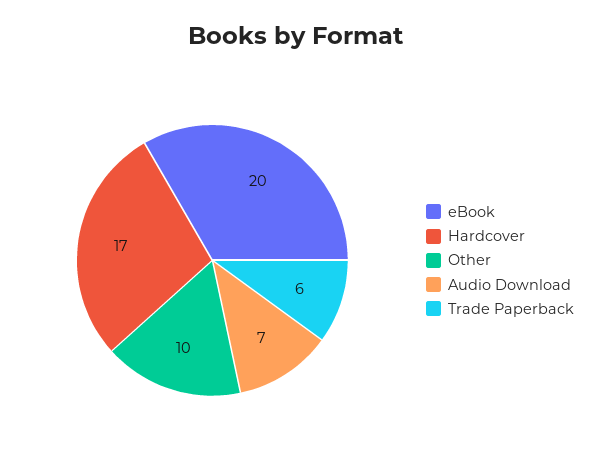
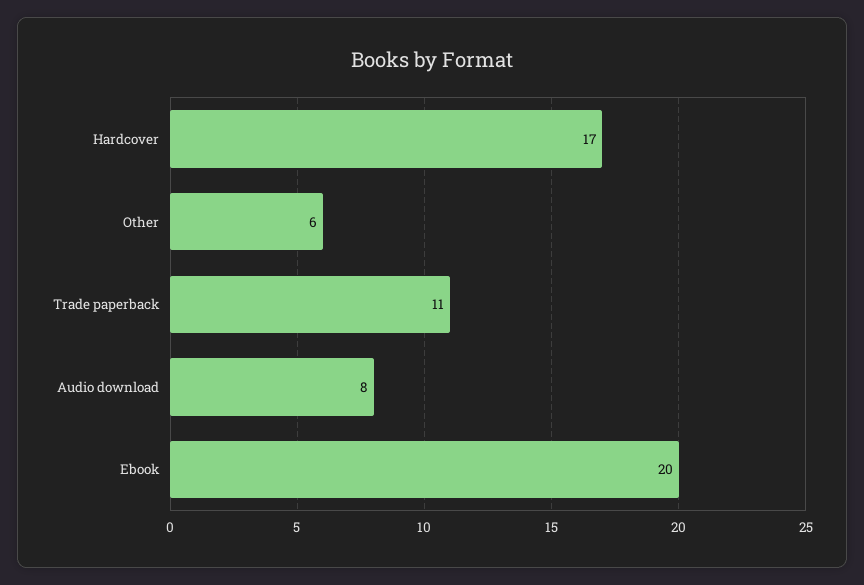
  {
    "eBook": 20,
    "Hardcover": 17,
-   "Other": 10,
+   "Other": 6,
-   "Audio Download": 7,
+   "Audio Download": 8,
-   "Trade Paperback": 6
+   "Trade Paperback": 11
  }

